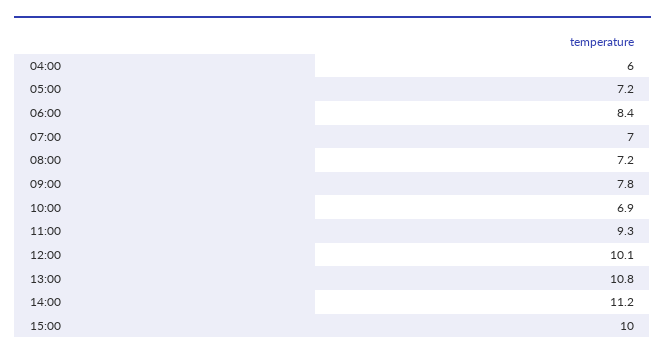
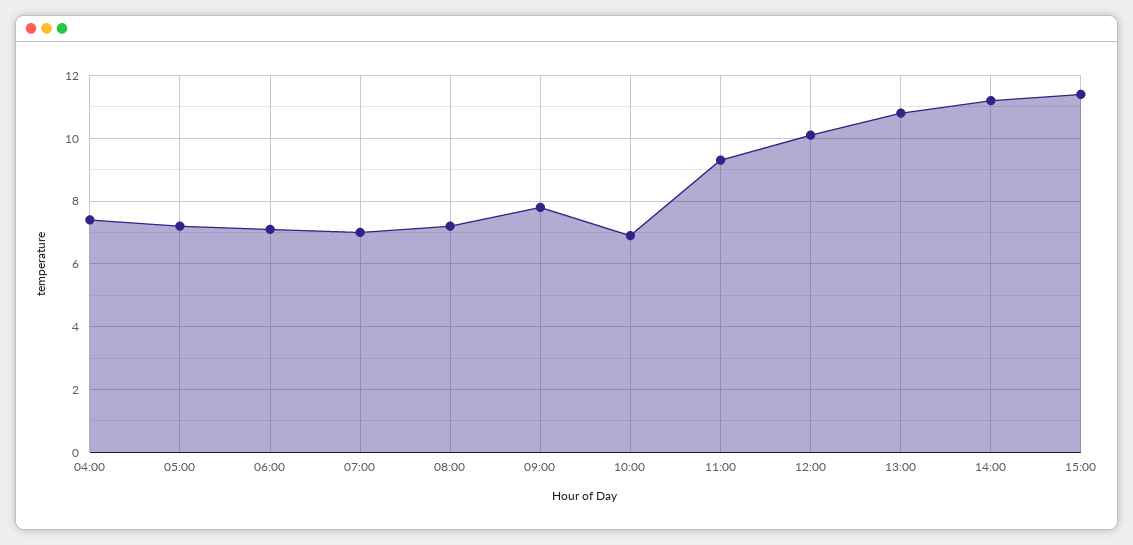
  {
-   "04:00": 6,
+   "04:00": 7.5,
    "05:00": 7.2,
-   "06:00": 8.4,
+   "06:00": 7,
    "07:00": 7,
    "08:00": 7.2,
    "09:00": 7.8,
    "10:00": 6.9,
    "11:00": 9.3,
    "12:00": 10.1,
    "13:00": 10.8,
    "14:00": 11.2,
-   "15:00": 10
+   "15:00": 11.5
  }

